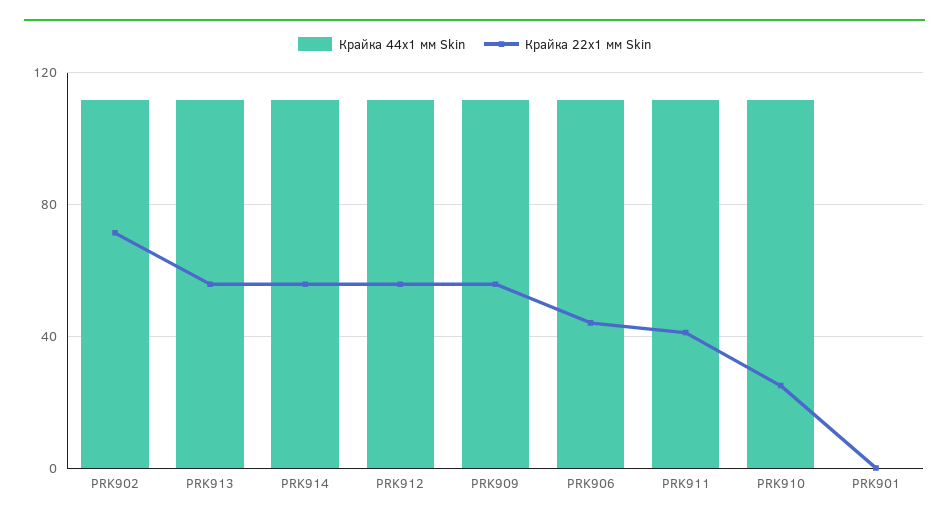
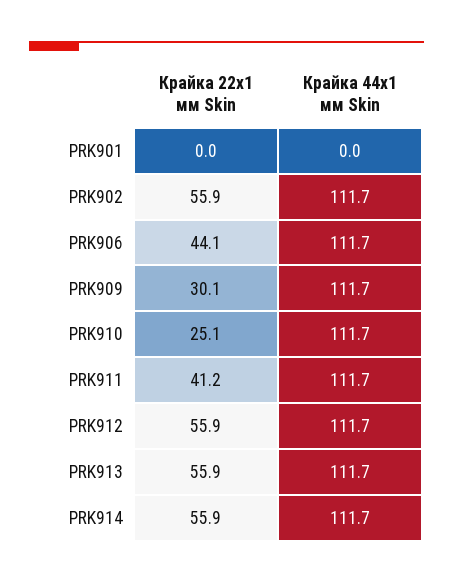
  {
    "Крайка 44x1 мм Skin": {
      "PRK902": 111.7,
      "PRK913": 111.7,
      "PRK914": 111.7,
      "PRK912": 111.7,
      "PRK909": 111.7,
      "PRK906": 111.7,
      "PRK911": 111.7,
      "PRK910": 111.7,
      "PRK901": 0
    },
    "Крайка 22x1 мм Skin": {
-     "PRK902": 70,
+     "PRK902": 55.9,
      "PRK913": 55.9,
      "PRK914": 55.9,
      "PRK912": 55.9,
-     "PRK909": 55,
+     "PRK909": 30.1,
      "PRK906": 44.1,
      "PRK911": 41.2,
      "PRK910": 25.1,
      "PRK901": 0
    }
  }

